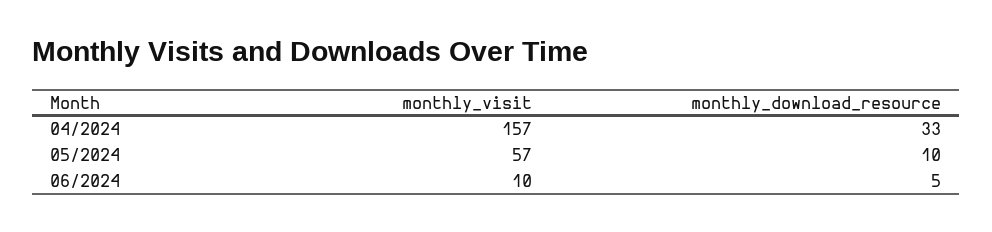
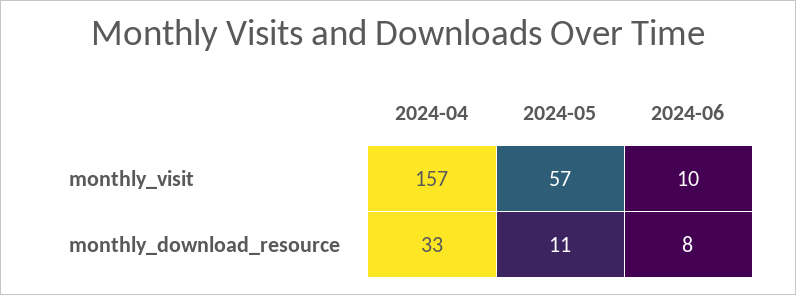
  {
    "monthly_visit": {
      "04/2024": 157,
      "05/2024": 57,
      "06/2024": 10
    },
    "monthly_download_resource": {
      "04/2024": 33,
-     "05/2024": 10,
+     "05/2024": 11,
-     "06/2024": 5
+     "06/2024": 8
    }
  }

